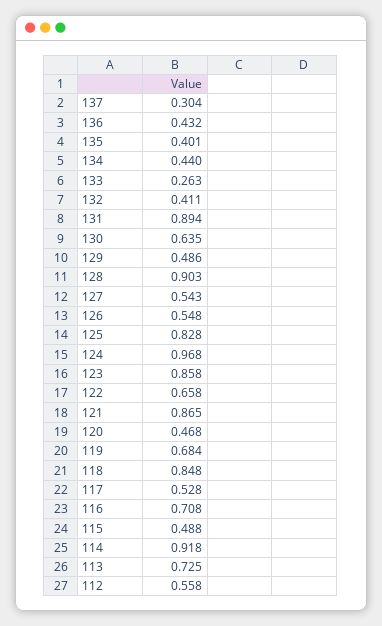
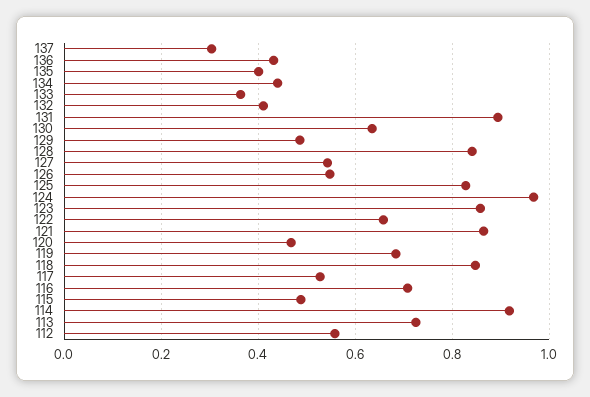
  {
    "137": 0.304,
    "136": 0.432,
    "135": 0.401,
    "134": 0.44,
-   "133": 0.263,
+   "133": 0.36,
    "132": 0.411,
    "131": 0.894,
    "130": 0.635,
    "129": 0.486,
-   "128": 0.903,
+   "128": 0.84,
    "127": 0.543,
    "126": 0.548,
    "125": 0.828,
    "124": 0.968,
    "123": 0.858,
    "122": 0.658,
    "121": 0.865,
    "120": 0.468,
    "119": 0.684,
    "118": 0.848,
    "117": 0.528,
    "116": 0.708,
    "115": 0.488,
    "114": 0.918,
    "113": 0.725,
    "112": 0.558
  }

